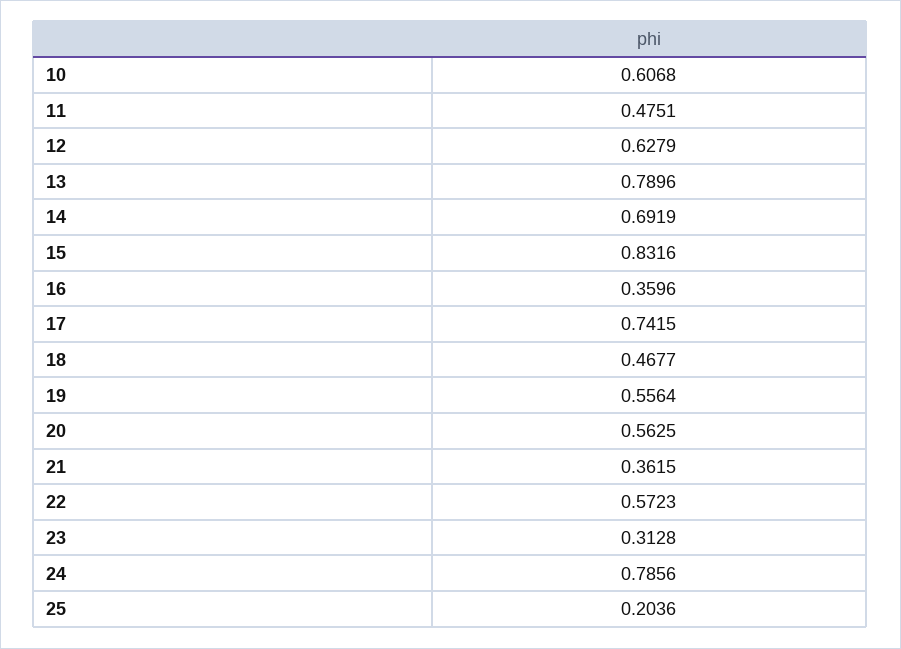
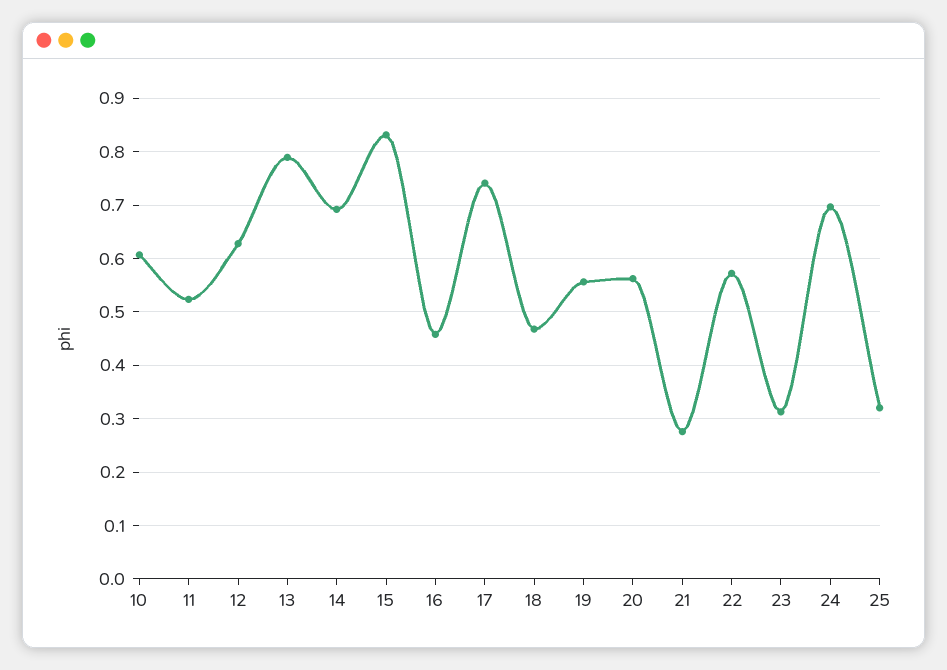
  {
    "10": 0.6068,
-   "11": 0.4751,
+   "11": 0.52,
    "12": 0.6279,
    "13": 0.7896,
    "14": 0.6919,
    "15": 0.8316,
-   "16": 0.3596,
+   "16": 0.46,
    "17": 0.7415,
    "18": 0.4677,
    "19": 0.5564,
    "20": 0.5625,
-   "21": 0.3615,
+   "21": 0.28,
    "22": 0.5723,
    "23": 0.3128,
-   "24": 0.7856,
+   "24": 0.7,
-   "25": 0.2036
+   "25": 0.32
  }

